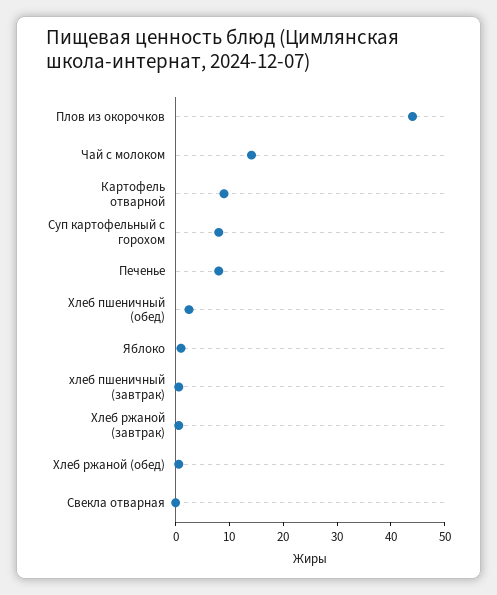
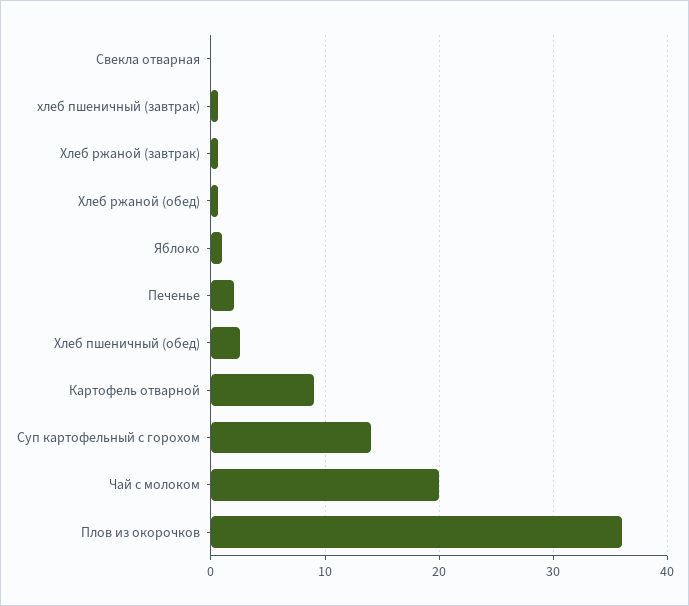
  {
-   "Плов из окорочков": 44,
+   "Плов из окорочков": 36,
-   "Чай с молоком": 14,
+   "Чай с молоком": 20,
    "Картофель отварной": 9,
-   "Суп картофельный с горохом": 8,
+   "Суп картофельный с горохом": 14,
-   "Печенье": 8,
+   "Печенье": 2,
    "Хлеб пшеничный (обед)": 3,
    "Яблоко": 1,
    "хлеб пшеничный (завтрак)": 1,
    "Хлеб ржаной (завтрак)": 1,
    "Хлеб ржаной (обед)": 1,
    "Свекла отварная": 0
  }

